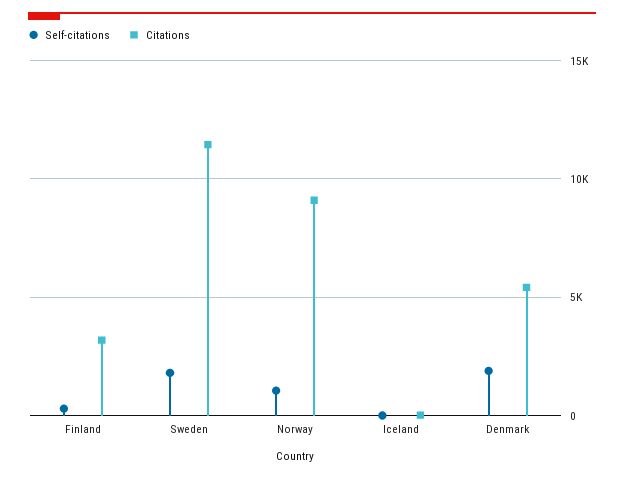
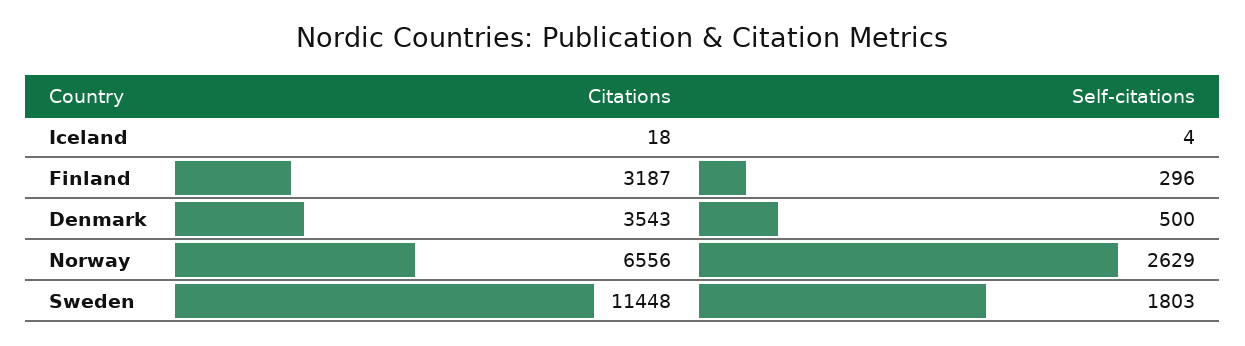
  {
    "Self-citations": {
      "Finland": 296,
      "Sweden": 1803,
-     "Norway": 1000,
+     "Norway": 2629,
      "Iceland": 4,
-     "Denmark": 2000
+     "Denmark": 500
    },
    "Citations": {
      "Finland": 3187,
      "Sweden": 11448,
-     "Norway": 9000,
+     "Norway": 6556,
      "Iceland": 18,
-     "Denmark": 5500
+     "Denmark": 3543
    }
  }

